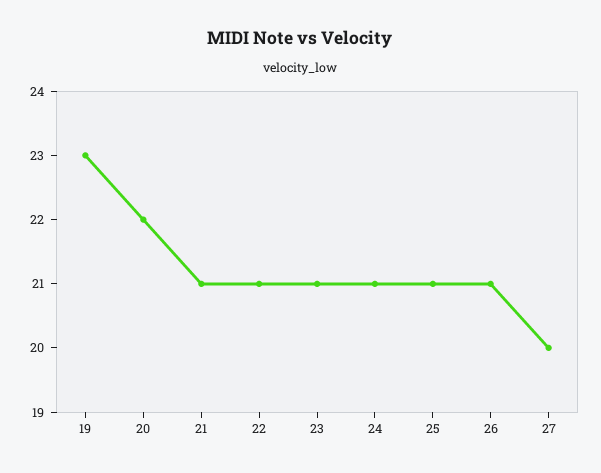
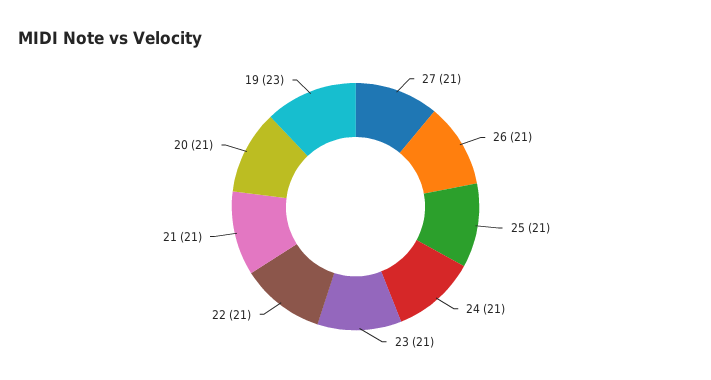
  {
    "19": 23,
-   "20": 22,
+   "20": 21,
    "21": 21,
    "22": 21,
    "23": 21,
    "24": 21,
    "25": 21,
    "26": 21,
-   "27": 20
+   "27": 21
  }

